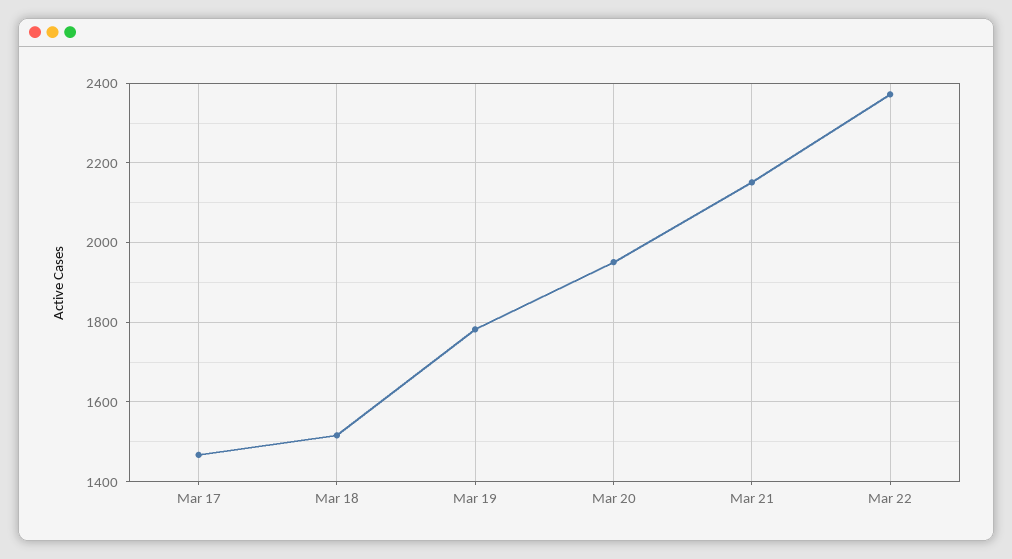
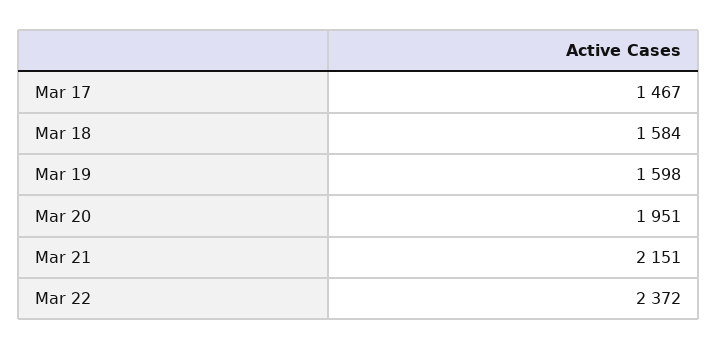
  {
    "Mar 17": 1467,
-   "Mar 18": 1520,
+   "Mar 18": 1584,
-   "Mar 19": 1780,
+   "Mar 19": 1598,
    "Mar 20": 1951,
    "Mar 21": 2151,
    "Mar 22": 2372
  }

